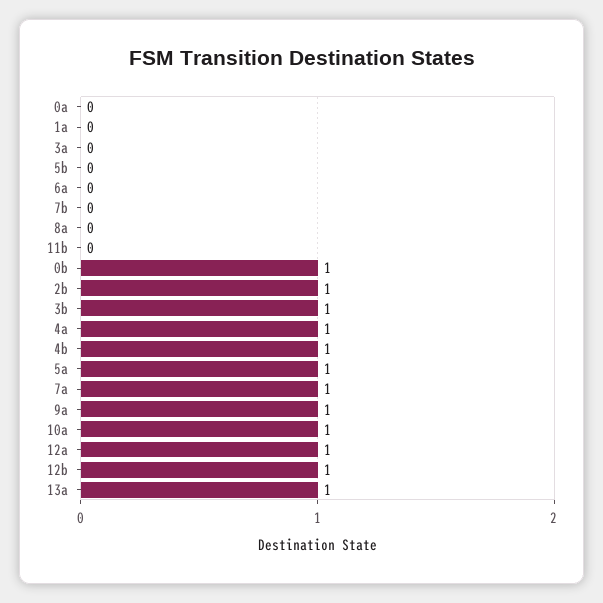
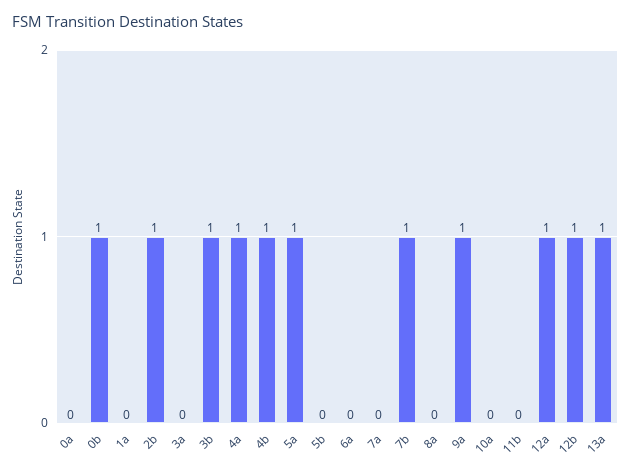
  {
    "0a": 0,
    "1a": 0,
    "3a": 0,
    "5b": 0,
    "6a": 0,
-   "7b": 0,
+   "7b": 1,
    "8a": 0,
    "11b": 0,
    "0b": 1,
    "2b": 1,
    "3b": 1,
    "4a": 1,
    "4b": 1,
    "5a": 1,
-   "7a": 1,
+   "7a": 0,
    "9a": 1,
-   "10a": 1,
+   "10a": 0,
    "12a": 1,
    "12b": 1,
    "13a": 1
  }

